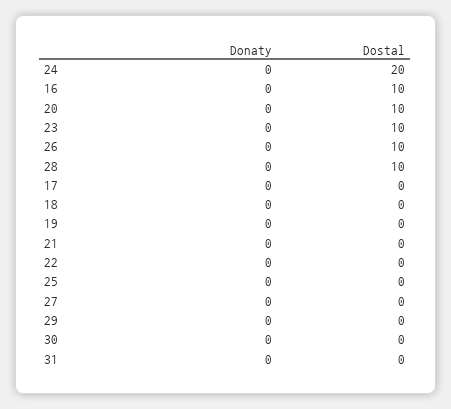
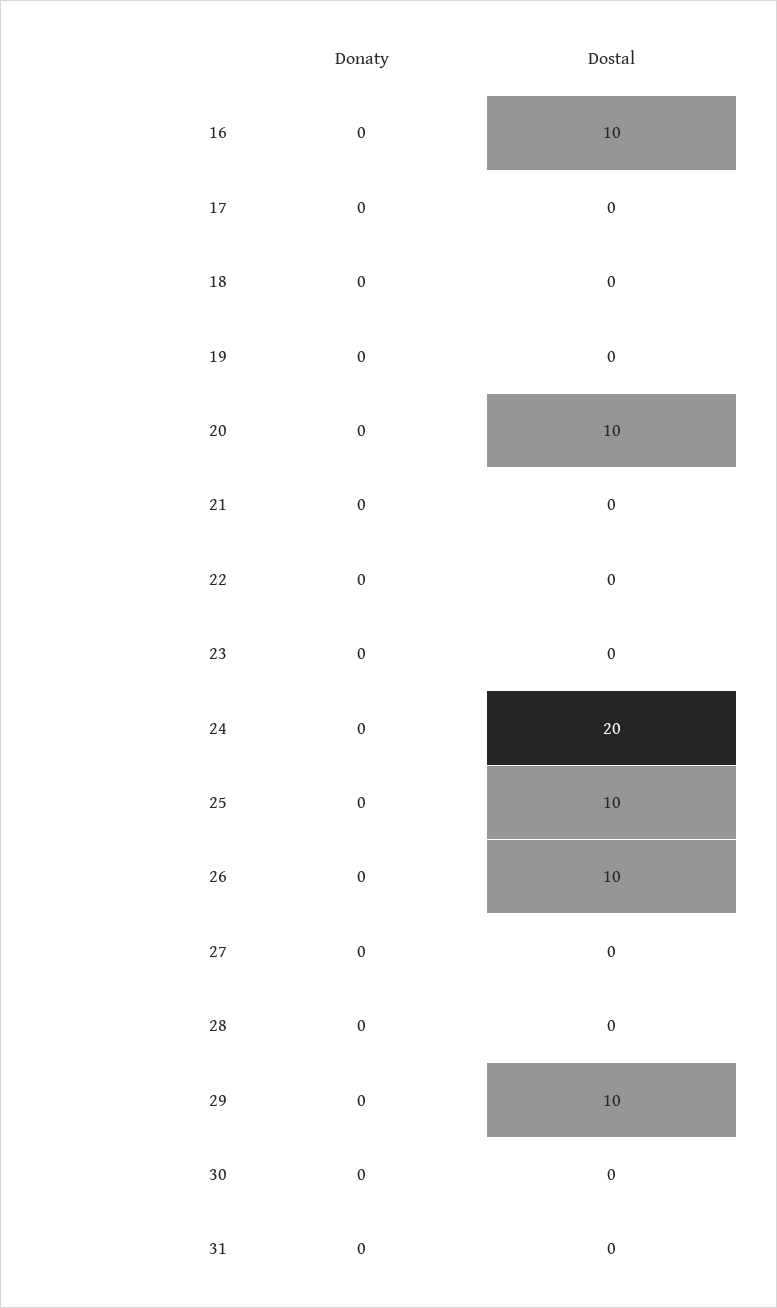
  {
    "Donaty": {
      "24": 0,
      "16": 0,
      "20": 0,
      "23": 0,
      "26": 0,
      "28": 0,
      "17": 0,
      "18": 0,
      "19": 0,
      "21": 0,
      "22": 0,
      "25": 0,
      "27": 0,
      "29": 0,
      "30": 0,
      "31": 0
    },
    "Dostal": {
      "24": 20,
      "16": 10,
      "20": 10,
-     "23": 10,
+     "23": 0,
      "26": 10,
-     "28": 10,
+     "28": 0,
      "17": 0,
      "18": 0,
      "19": 0,
      "21": 0,
      "22": 0,
-     "25": 0,
+     "25": 10,
      "27": 0,
-     "29": 0,
+     "29": 10,
      "30": 0,
      "31": 0
    }
  }

